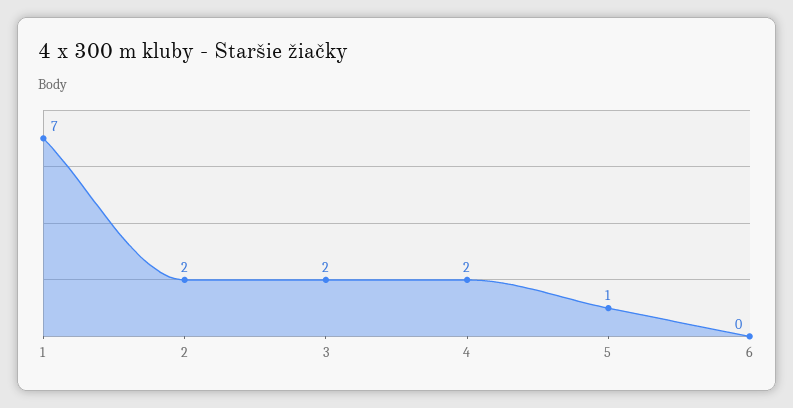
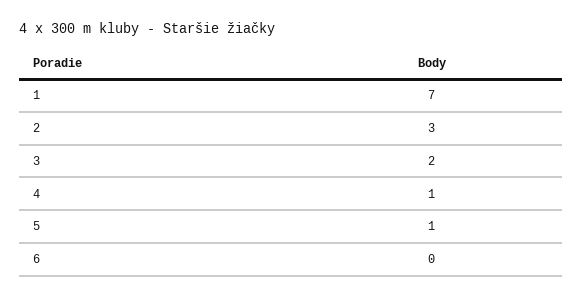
  {
    "1": 7,
-   "2": 2,
+   "2": 3,
    "3": 2,
-   "4": 2,
+   "4": 1,
    "5": 1,
    "6": 0
  }

